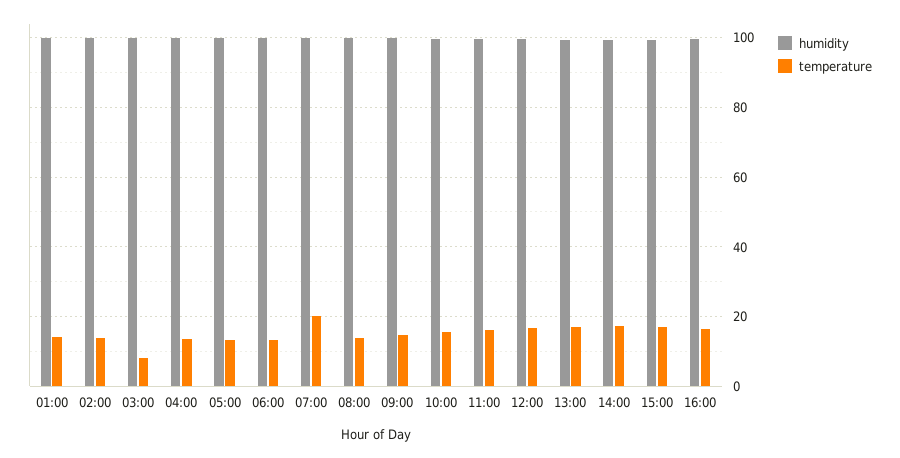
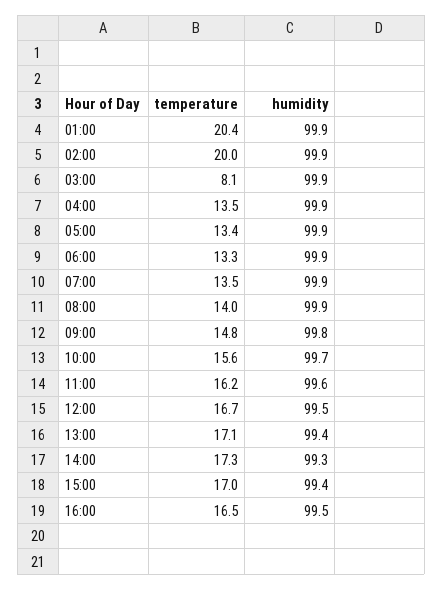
  {
    "humidity": {
      "01:00": 99.9,
      "02:00": 99.9,
      "03:00": 99.9,
      "04:00": 99.9,
      "05:00": 99.9,
      "06:00": 99.9,
      "07:00": 99.9,
      "08:00": 99.9,
      "09:00": 99.8,
      "10:00": 99.7,
      "11:00": 99.6,
      "12:00": 99.5,
      "13:00": 99.4,
      "14:00": 99.3,
      "15:00": 99.4,
      "16:00": 99.5
    },
    "temperature": {
-     "01:00": 14,
+     "01:00": 20.4,
-     "02:00": 14,
+     "02:00": 20,
      "03:00": 8.1,
      "04:00": 13.5,
      "05:00": 13.4,
      "06:00": 13.3,
-     "07:00": 20,
+     "07:00": 13.5,
      "08:00": 14,
      "09:00": 14.8,
      "10:00": 15.6,
      "11:00": 16.2,
      "12:00": 16.7,
      "13:00": 17.1,
      "14:00": 17.3,
      "15:00": 17,
      "16:00": 16.5
    }
  }

